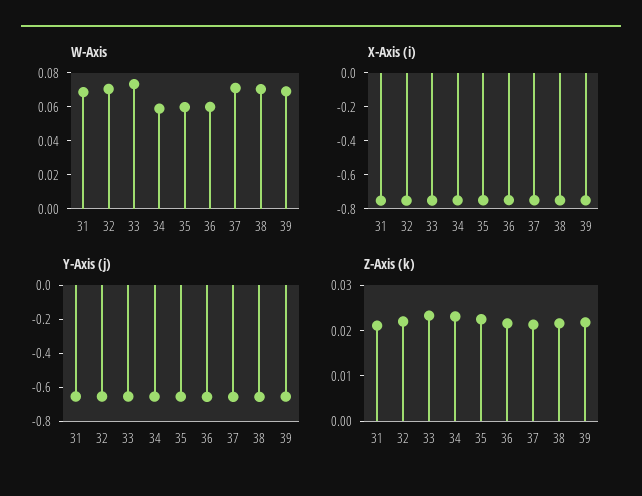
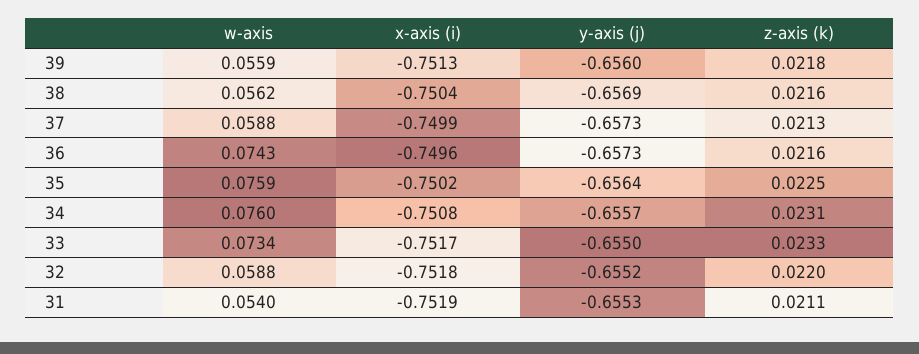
  {
    "W-Axis": {
-     "31": 0.07,
+     "31": 0.054,
-     "32": 0.07,
+     "32": 0.0588,
      "33": 0.0734,
-     "34": 0.06,
+     "34": 0.076,
-     "35": 0.06,
+     "35": 0.0759,
-     "36": 0.06,
+     "36": 0.0743,
-     "37": 0.07,
+     "37": 0.0588,
-     "38": 0.07,
+     "38": 0.0562,
-     "39": 0.07
+     "39": 0.0559
    },
    "X-Axis (i)": {
      "31": -0.7519,
      "32": -0.7518,
      "33": -0.7517,
      "34": -0.7508,
      "35": -0.7502,
      "36": -0.7496,
      "37": -0.7499,
      "38": -0.7504,
      "39": -0.7513
    },
    "Y-Axis (j)": {
      "31": -0.6553,
      "32": -0.6552,
      "33": -0.655,
      "34": -0.6557,
      "35": -0.6564,
      "36": -0.6573,
      "37": -0.6573,
      "38": -0.6569,
      "39": -0.656
    },
    "Z-Axis (k)": {
      "31": 0.0211,
      "32": 0.022,
      "33": 0.0233,
      "34": 0.0231,
      "35": 0.0225,
      "36": 0.0216,
      "37": 0.0213,
      "38": 0.0216,
      "39": 0.0218
    }
  }

